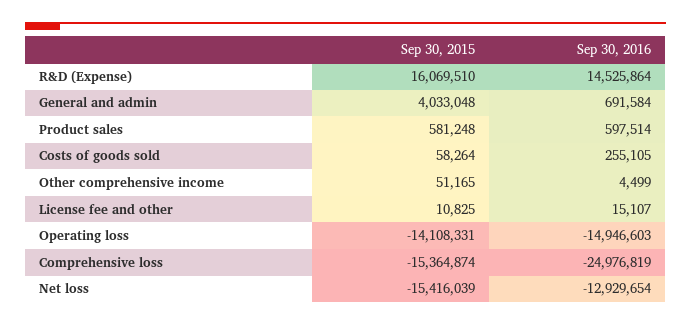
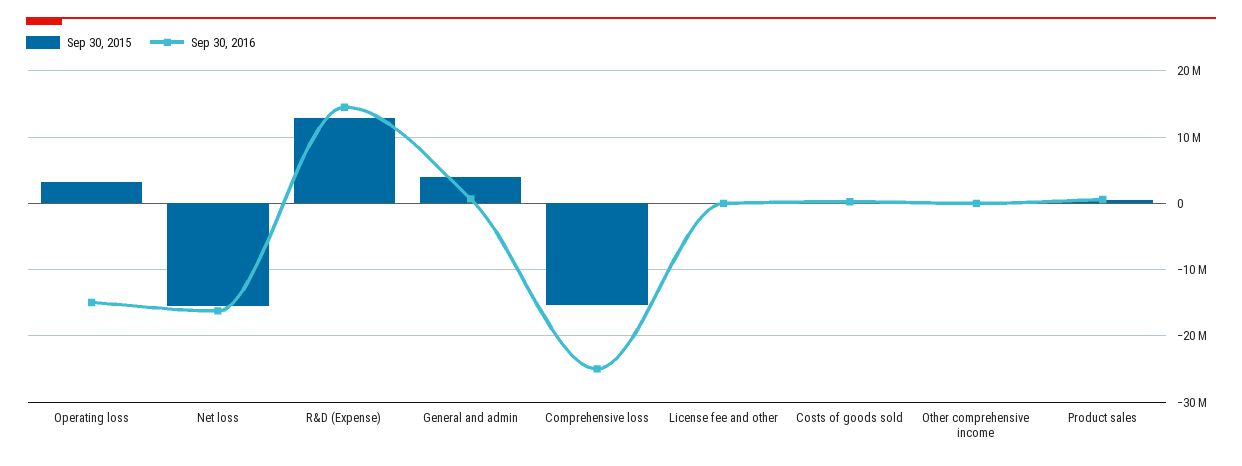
  {
    "Sep 30, 2015": {
-     "R&D (Expense)": 16069510,
+     "R&D (Expense)": 13000000,
      "General and admin": 4033048,
      "Product sales": 581248,
      "Costs of goods sold": 58264,
      "Other comprehensive income": 51165,
      "License fee and other": 10825,
-     "Operating loss": -14108331,
+     "Operating loss": 3000000,
      "Comprehensive loss": -15364874,
      "Net loss": -15416039
    },
    "Sep 30, 2016": {
      "R&D (Expense)": 14525864,
      "General and admin": 691584,
      "Product sales": 597514,
      "Costs of goods sold": 255105,
      "Other comprehensive income": 4499,
      "License fee and other": 15107,
      "Operating loss": -14946603,
      "Comprehensive loss": -24976819,
-     "Net loss": -12929654
+     "Net loss": -16000000
    }
  }

